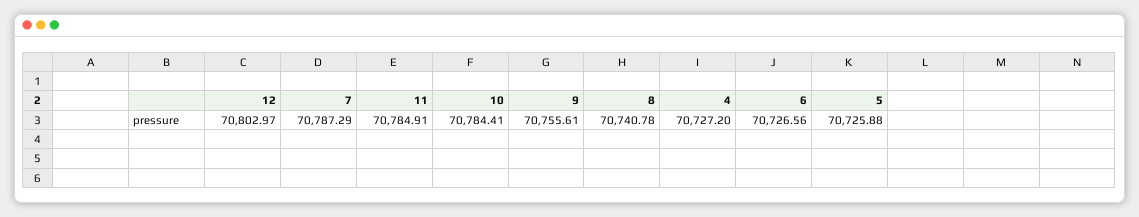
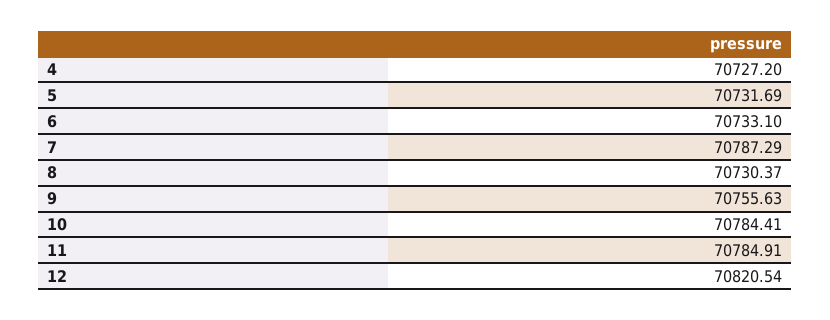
  {
-   "12": 70802.97,
+   "12": 70820.54,
    "7": 70787.29,
    "11": 70784.91,
    "10": 70784.41,
-   "9": 70755.61,
+   "9": 70755.63,
-   "8": 70740.78,
+   "8": 70730.37,
    "4": 70727.2,
-   "6": 70726.56,
+   "6": 70733.1,
-   "5": 70725.88
+   "5": 70731.69
  }

